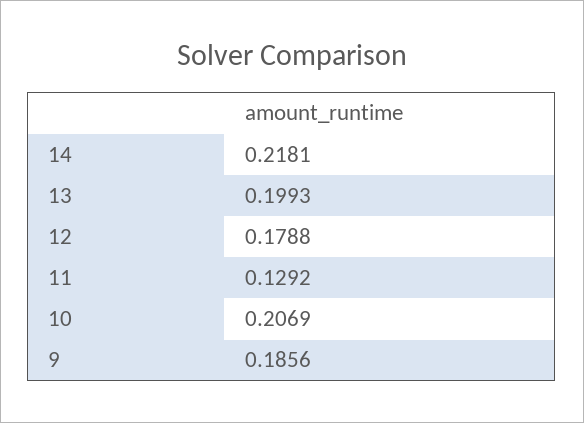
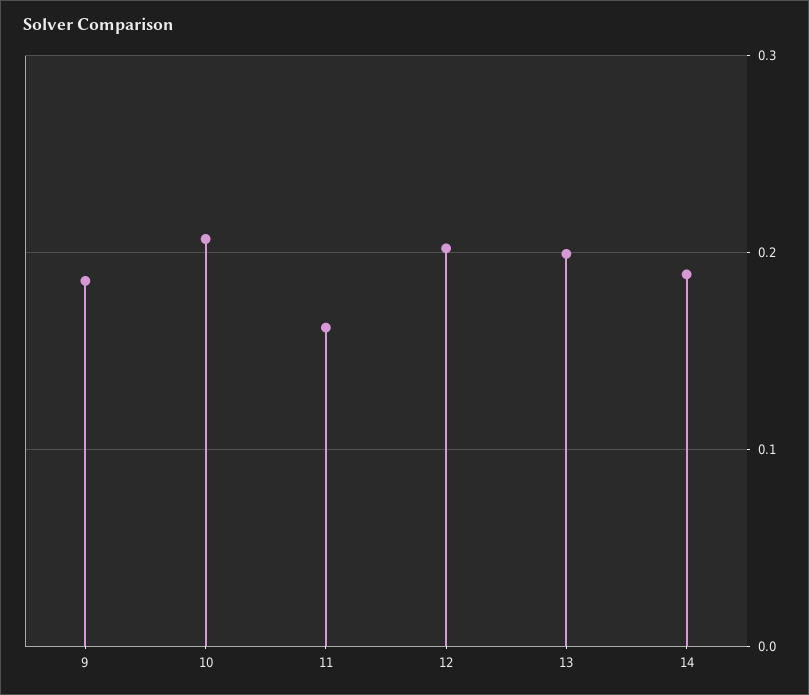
  {
-   "14": 0.2181,
+   "14": 0.19,
    "13": 0.1993,
-   "12": 0.1788,
+   "12": 0.2,
-   "11": 0.1292,
+   "11": 0.16,
    "10": 0.2069,
    "9": 0.1856
  }

